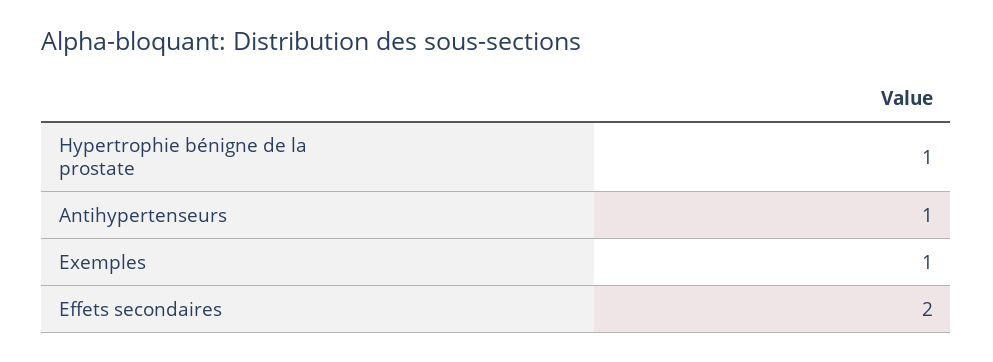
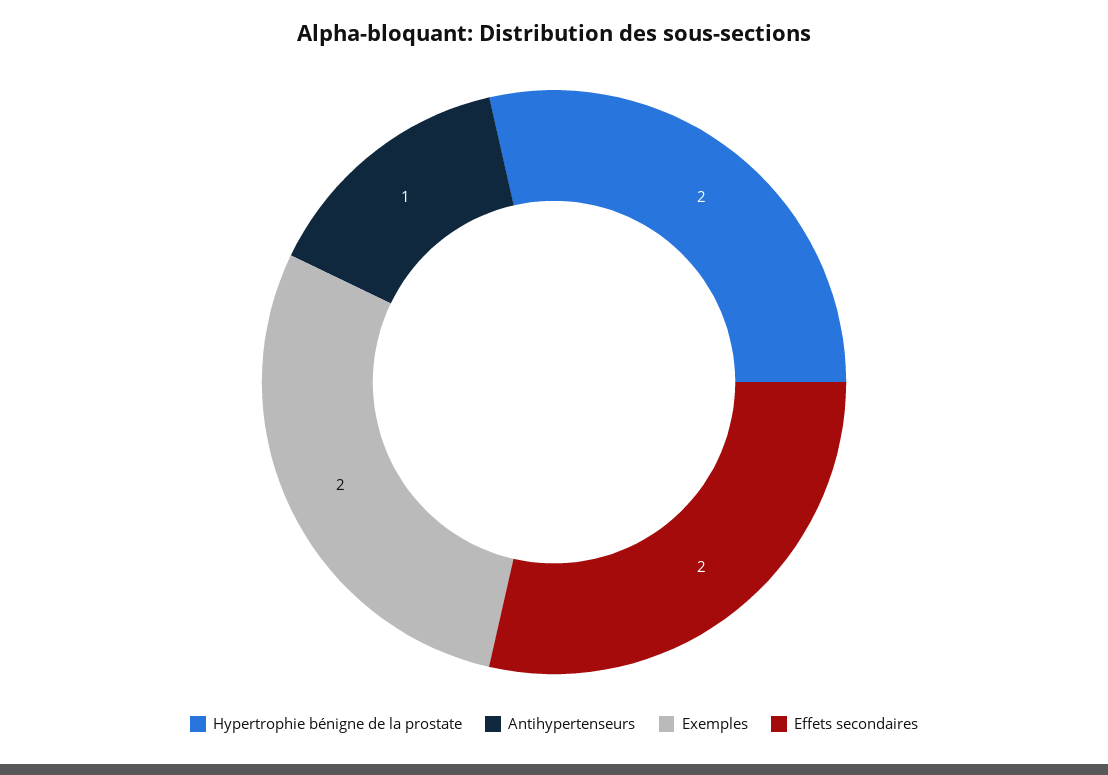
  {
-   "Hypertrophie bénigne de la prostate": 1,
+   "Hypertrophie bénigne de la prostate": 2,
    "Antihypertenseurs": 1,
-   "Exemples": 1,
+   "Exemples": 2,
    "Effets secondaires": 2
  }

